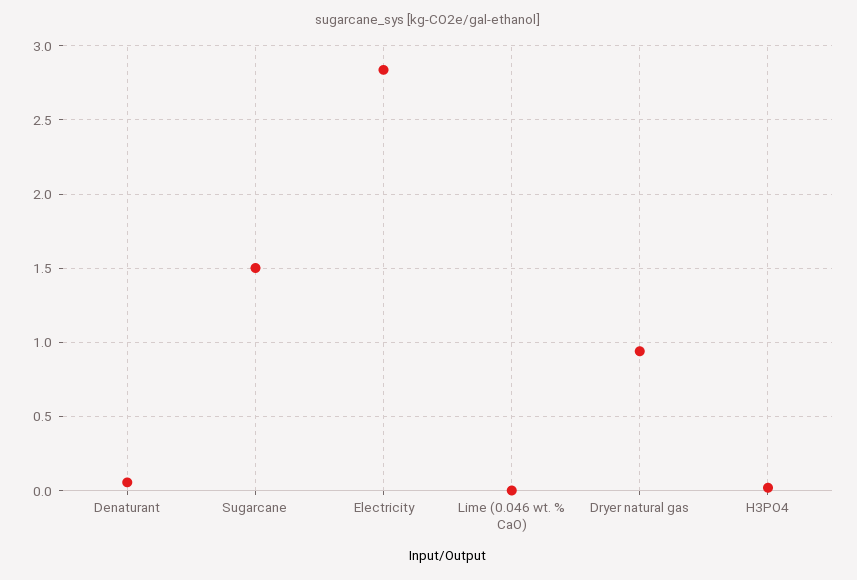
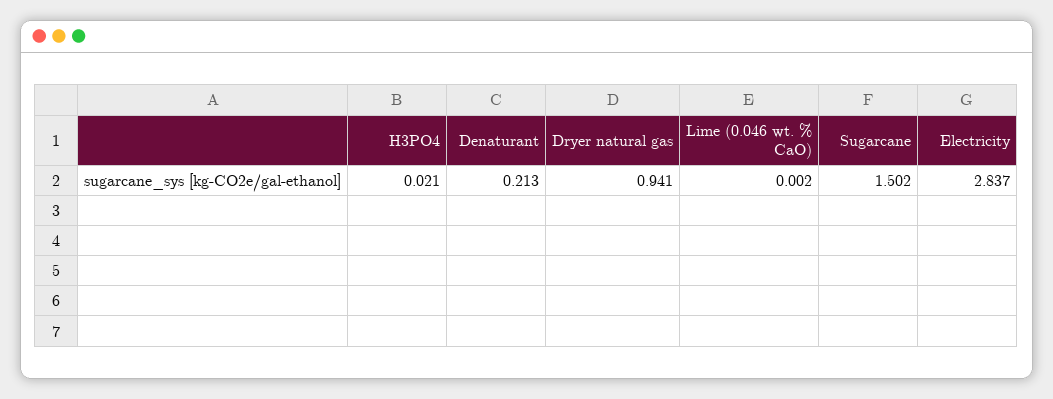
  {
-   "Denaturant": 0.05,
+   "Denaturant": 0.213,
    "Sugarcane": 1.502,
    "Electricity": 2.837,
    "Lime (0.046 wt. % CaO)": 0.002,
    "Dryer natural gas": 0.941,
    "H3PO4": 0.021
  }

